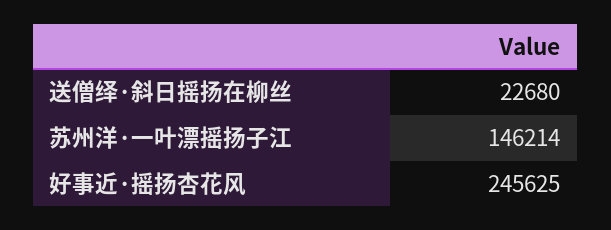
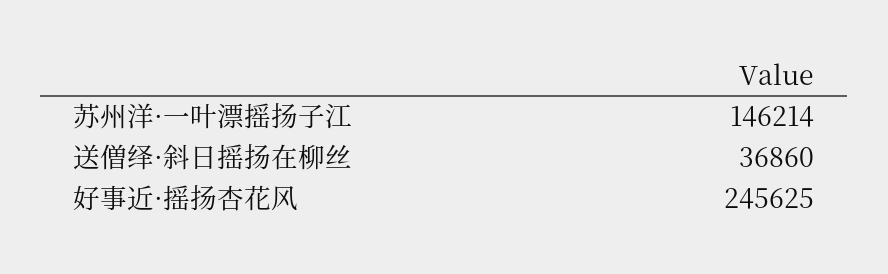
  {
-   "送僧绎·斜日摇扬在柳丝": 22680,
+   "送僧绎·斜日摇扬在柳丝": 36860,
    "苏州洋·一叶漂摇扬子江": 146214,
    "好事近·摇扬杏花风": 245625
  }

